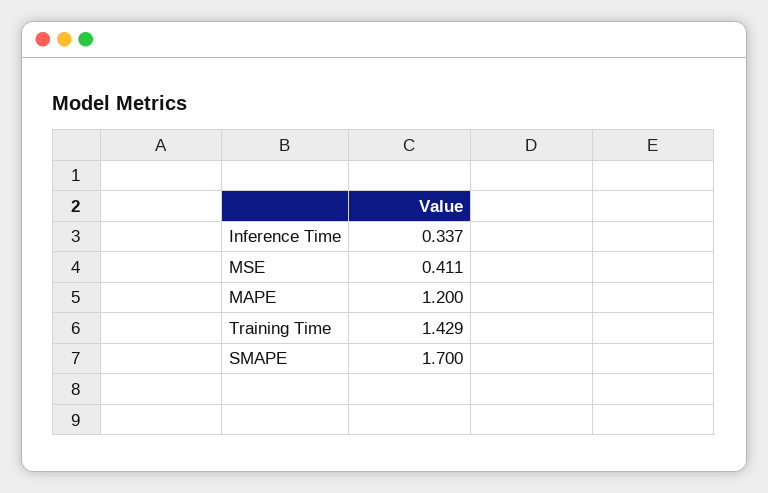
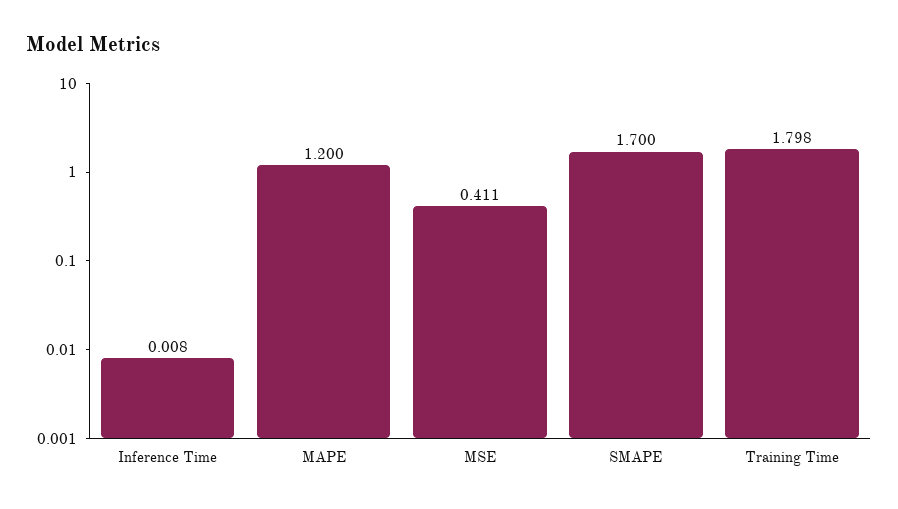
  {
-   "Inference Time": 0.337,
+   "Inference Time": 0.008,
    "MSE": 0.411,
    "MAPE": 1.2,
-   "Training Time": 1.429,
+   "Training Time": 1.798,
    "SMAPE": 1.7
  }

